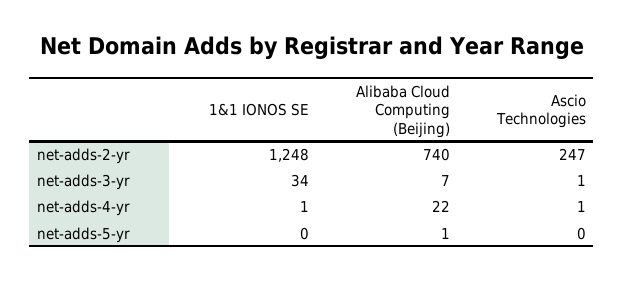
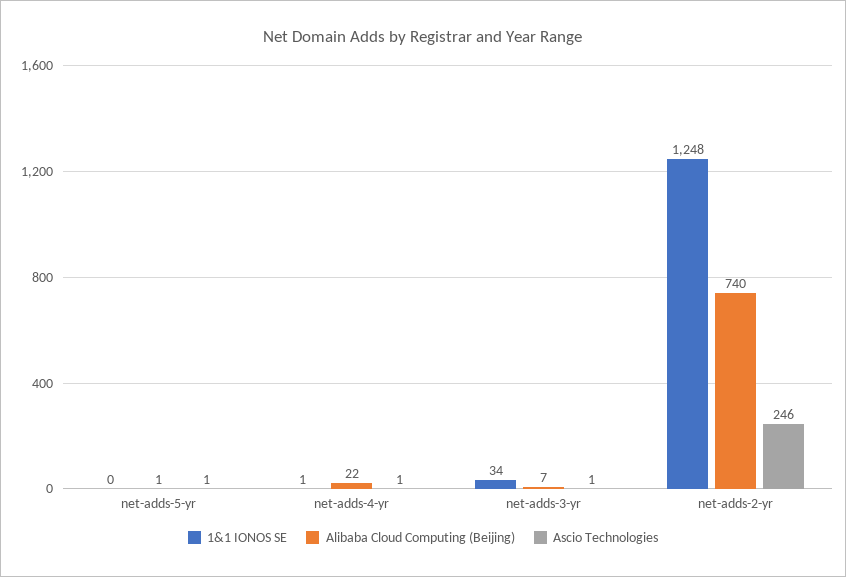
  {
    "1&1 IONOS SE": {
      "net-adds-2-yr": 1248,
      "net-adds-3-yr": 34,
      "net-adds-4-yr": 1,
      "net-adds-5-yr": 0
    },
    "Alibaba Cloud Computing (Beijing)": {
      "net-adds-2-yr": 740,
      "net-adds-3-yr": 7,
      "net-adds-4-yr": 22,
      "net-adds-5-yr": 1
    },
    "Ascio Technologies": {
-     "net-adds-2-yr": 247,
+     "net-adds-2-yr": 246,
      "net-adds-3-yr": 1,
      "net-adds-4-yr": 1,
-     "net-adds-5-yr": 0
+     "net-adds-5-yr": 1
    }
  }

